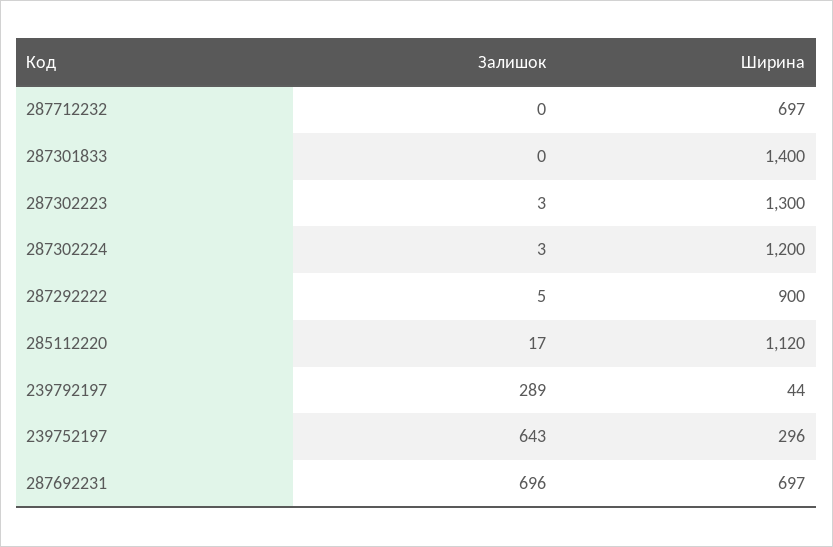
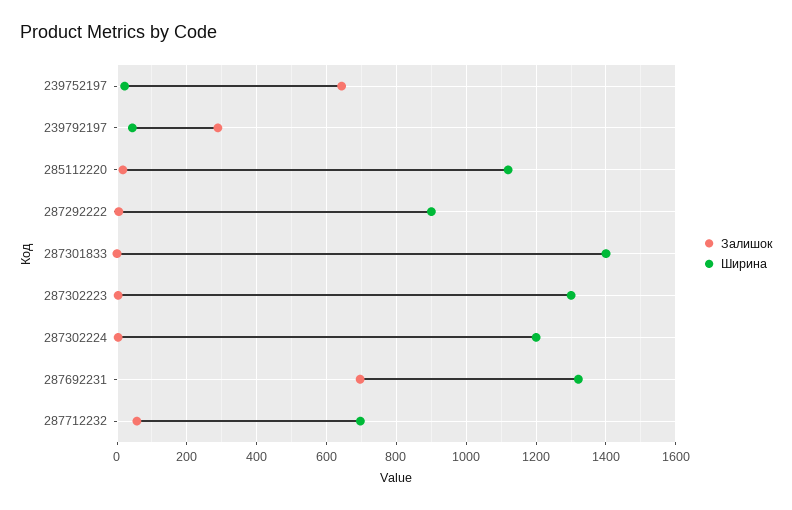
  {
    "Залишок": {
-     "287712232": 0,
+     "287712232": 60,
      "287301833": 0,
      "287302223": 3,
      "287302224": 3,
      "287292222": 5,
      "285112220": 17,
      "239792197": 289,
      "239752197": 643,
      "287692231": 696
    },
    "Ширина": {
      "287712232": 697,
      "287301833": 1400,
      "287302223": 1300,
      "287302224": 1200,
      "287292222": 900,
      "285112220": 1120,
      "239792197": 44,
-     "239752197": 296,
+     "239752197": 20,
-     "287692231": 697
+     "287692231": 1320
    }
  }

